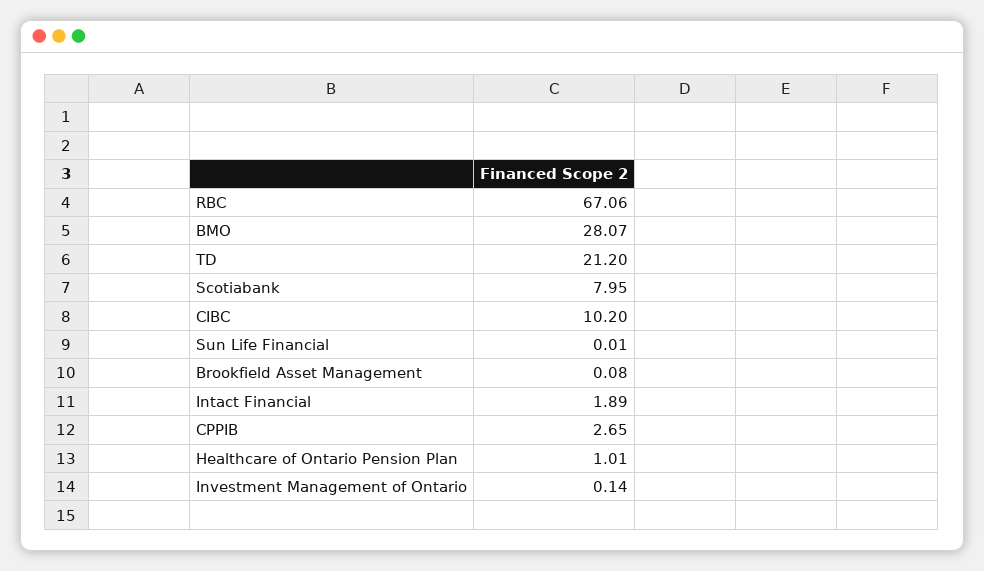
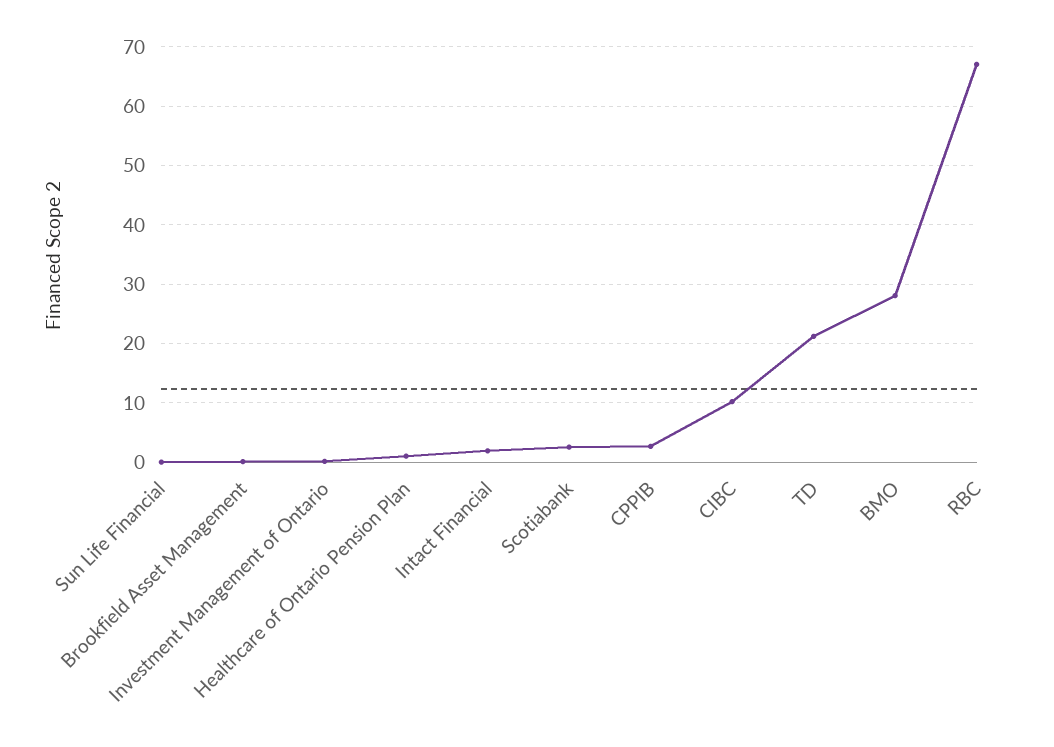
  {
    "RBC": 67.06,
    "BMO": 28.07,
    "TD": 21.2,
-   "Scotiabank": 7.95,
+   "Scotiabank": 2,
    "CIBC": 10.2,
    "Sun Life Financial": 0.01,
    "Brookfield Asset Management": 0.08,
    "Intact Financial": 1.89,
    "CPPIB": 2.65,
    "Healthcare of Ontario Pension Plan": 1.01,
    "Investment Management of Ontario": 0.14
  }

